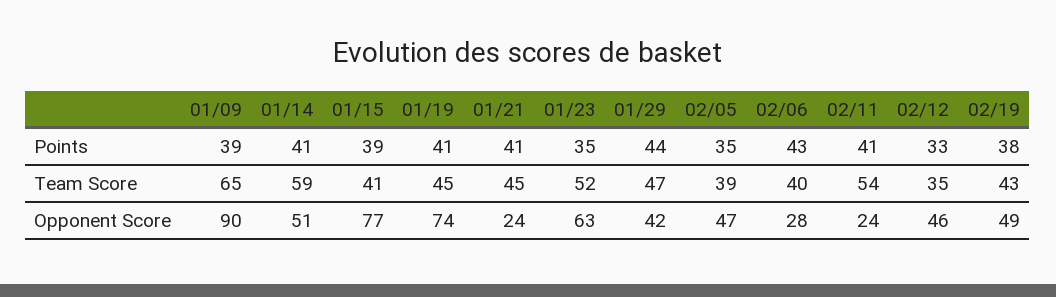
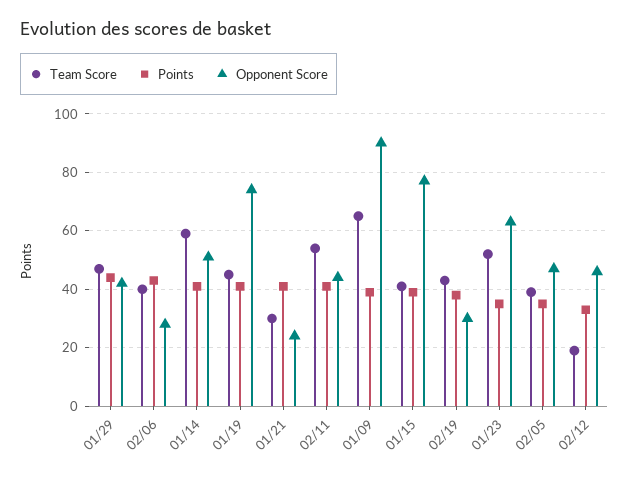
  {
    "Points": {
      "01/09": 39,
      "01/14": 41,
      "01/15": 39,
      "01/19": 41,
      "01/21": 41,
      "01/23": 35,
      "01/29": 44,
      "02/05": 35,
      "02/06": 43,
      "02/11": 41,
      "02/12": 33,
      "02/19": 38
    },
    "Team Score": {
      "01/09": 65,
      "01/14": 59,
      "01/15": 41,
      "01/19": 45,
-     "01/21": 45,
+     "01/21": 30,
      "01/23": 52,
      "01/29": 47,
      "02/05": 39,
      "02/06": 40,
      "02/11": 54,
-     "02/12": 35,
+     "02/12": 20,
      "02/19": 43
    },
    "Opponent Score": {
      "01/09": 90,
      "01/14": 51,
      "01/15": 77,
      "01/19": 74,
      "01/21": 24,
      "01/23": 63,
      "01/29": 42,
      "02/05": 47,
      "02/06": 28,
-     "02/11": 24,
+     "02/11": 45,
      "02/12": 46,
-     "02/19": 49
+     "02/19": 30
    }
  }

